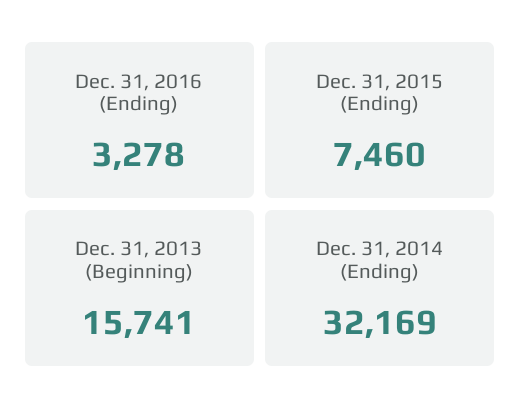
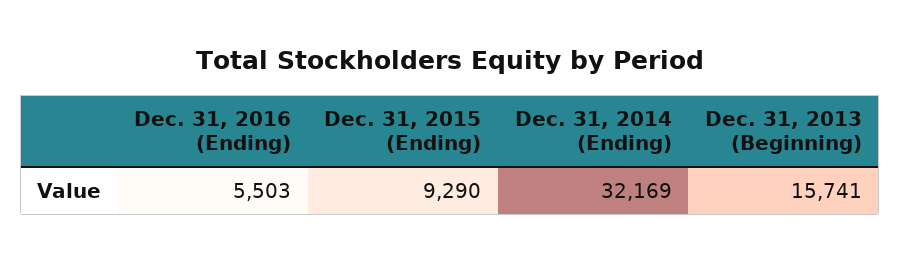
  {
-   "Dec. 31, 2016 (Ending)": 3278,
+   "Dec. 31, 2016 (Ending)": 5503,
-   "Dec. 31, 2015 (Ending)": 7460,
+   "Dec. 31, 2015 (Ending)": 9290,
    "Dec. 31, 2013 (Beginning)": 15741,
    "Dec. 31, 2014 (Ending)": 32169
  }

